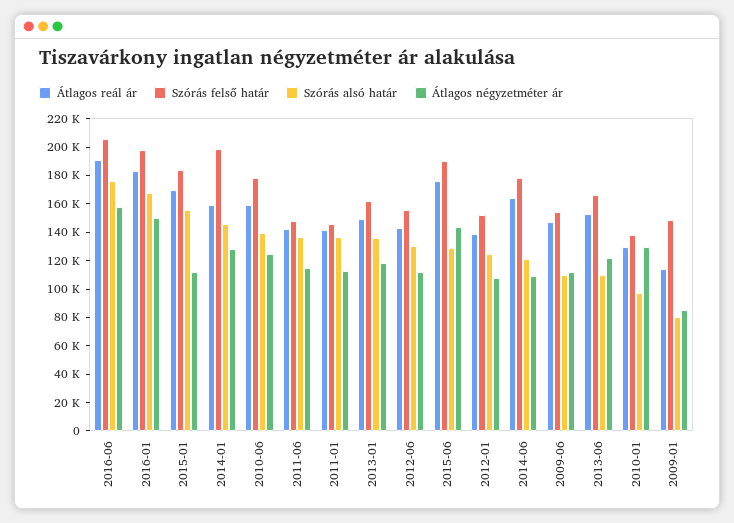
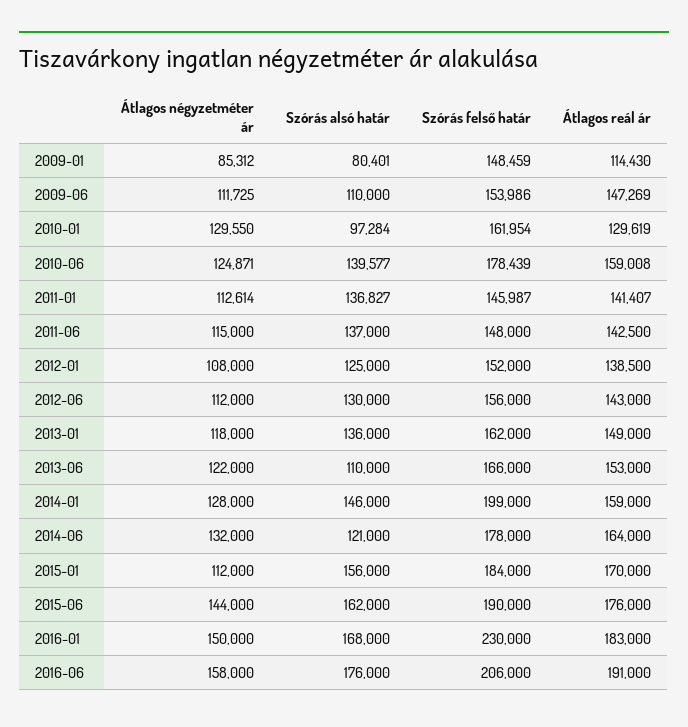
  {
    "Átlagos reál ár": {
      "2016-06": 191000,
      "2016-01": 183000,
      "2015-01": 170000,
      "2014-01": 159000,
      "2010-06": 159008,
      "2011-06": 142500,
      "2011-01": 141407,
      "2013-01": 149000,
      "2012-06": 143000,
      "2015-06": 176000,
      "2012-01": 138500,
      "2014-06": 164000,
      "2009-06": 147269,
      "2013-06": 153000,
      "2010-01": 129619,
      "2009-01": 114430
    },
    "Szórás felső határ": {
      "2016-06": 206000,
-     "2016-01": 200000,
+     "2016-01": 230000,
      "2015-01": 184000,
      "2014-01": 199000,
      "2010-06": 178439,
      "2011-06": 148000,
      "2011-01": 145987,
      "2013-01": 162000,
      "2012-06": 156000,
      "2015-06": 190000,
      "2012-01": 152000,
      "2014-06": 178000,
      "2009-06": 153986,
      "2013-06": 166000,
-     "2010-01": 140000,
+     "2010-01": 161954,
      "2009-01": 148459
    },
    "Szórás alsó határ": {
      "2016-06": 176000,
      "2016-01": 168000,
      "2015-01": 156000,
      "2014-01": 146000,
      "2010-06": 139577,
      "2011-06": 137000,
      "2011-01": 136827,
      "2013-01": 136000,
      "2012-06": 130000,
-     "2015-06": 130000,
+     "2015-06": 162000,
      "2012-01": 125000,
      "2014-06": 121000,
      "2009-06": 110000,
      "2013-06": 110000,
      "2010-01": 97284,
      "2009-01": 80401
    },
    "Átlagos négyzetméter ár": {
      "2016-06": 158000,
      "2016-01": 150000,
      "2015-01": 112000,
      "2014-01": 128000,
      "2010-06": 124871,
      "2011-06": 115000,
      "2011-01": 112614,
      "2013-01": 118000,
      "2012-06": 112000,
      "2015-06": 144000,
      "2012-01": 108000,
-     "2014-06": 110000,
+     "2014-06": 132000,
      "2009-06": 111725,
      "2013-06": 122000,
      "2010-01": 129550,
      "2009-01": 85312
    }
  }

